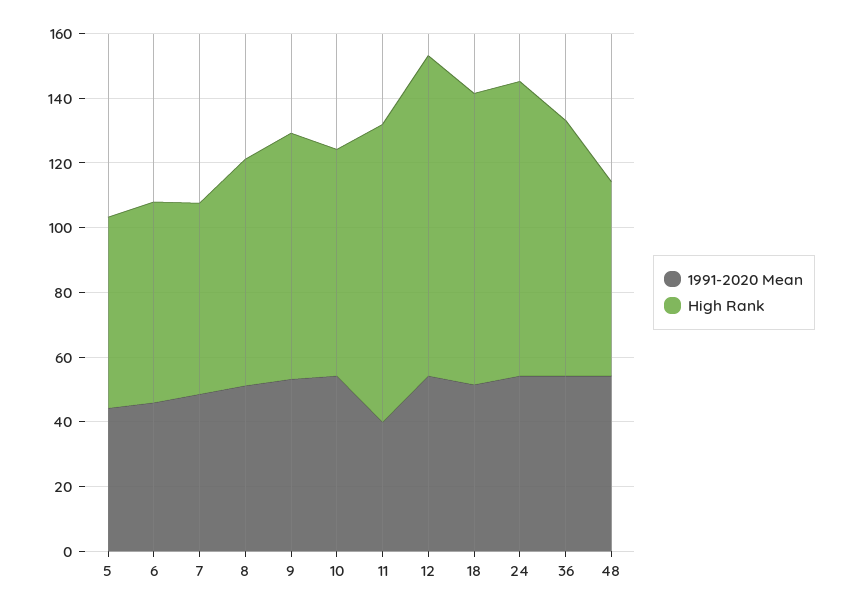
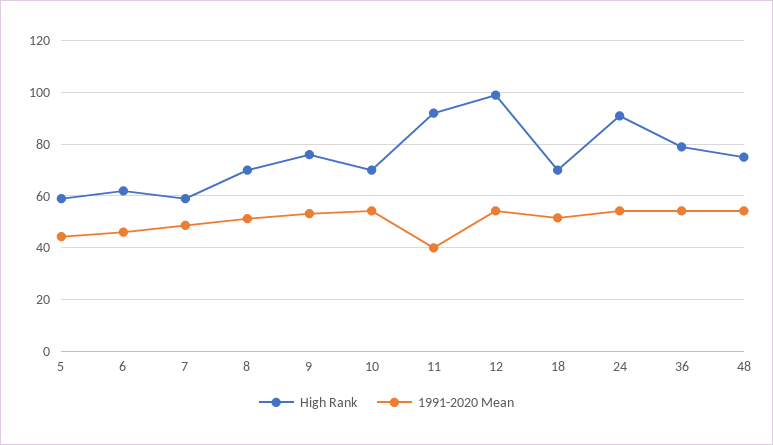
  {
    "1991-2020 Mean": {
      "5": 45,
      "6": 45,
      "7": 47.5,
      "8": 50,
      "9": 52.5,
      "10": 55,
      "11": 40,
      "12": 55,
      "18": 52.5,
      "24": 55,
      "36": 55,
      "48": 55
    },
    "High Rank": {
      "5": 60,
      "6": 62.5,
      "7": 60,
      "8": 70,
      "9": 75,
      "10": 70,
      "11": 92.5,
      "12": 100,
-     "18": 90,
+     "18": 70,
      "24": 90,
      "36": 80,
-     "48": 60
+     "48": 75
    }
  }

